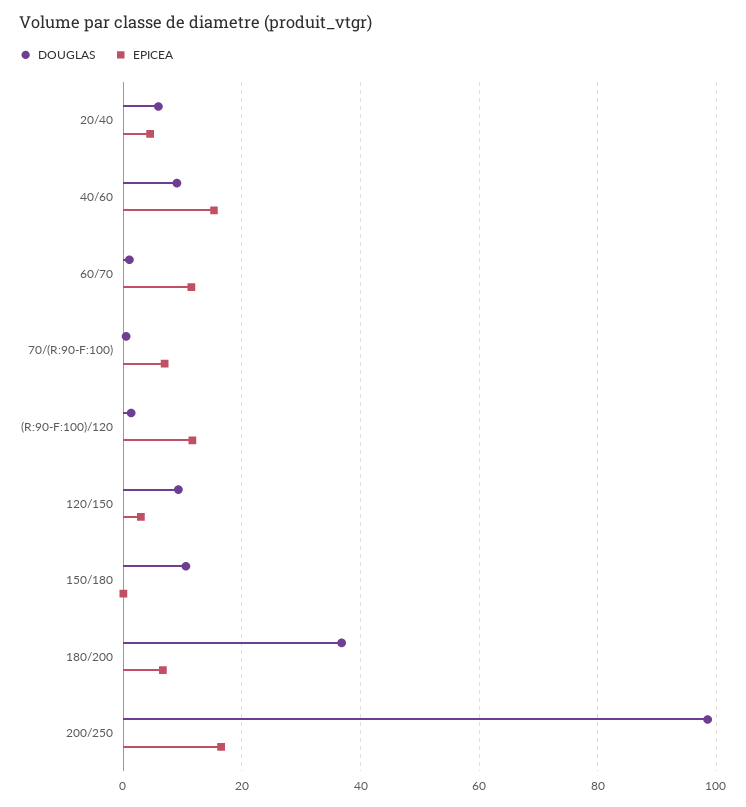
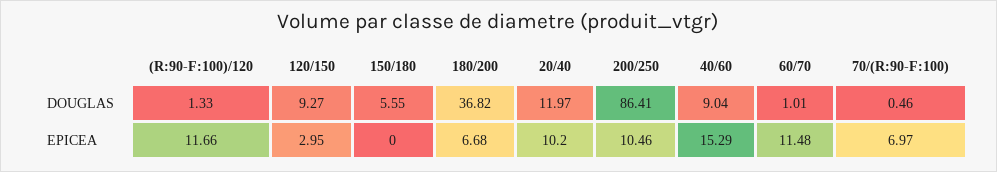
  {
    "DOUGLAS": {
-     "20/40": 6,
+     "20/40": 11.97,
      "40/60": 9.04,
      "60/70": 1.01,
      "70/(R:90-F:100)": 0.46,
      "(R:90-F:100)/120": 1.33,
      "120/150": 9.27,
-     "150/180": 10,
+     "150/180": 5.55,
      "180/200": 36.82,
-     "200/250": 98
+     "200/250": 86.41
    },
    "EPICEA": {
-     "20/40": 4,
+     "20/40": 10.2,
      "40/60": 15.29,
      "60/70": 11.48,
      "70/(R:90-F:100)": 6.97,
      "(R:90-F:100)/120": 11.66,
      "120/150": 2.95,
      "150/180": 0,
      "180/200": 6.68,
-     "200/250": 16
+     "200/250": 10.46
    }
  }

